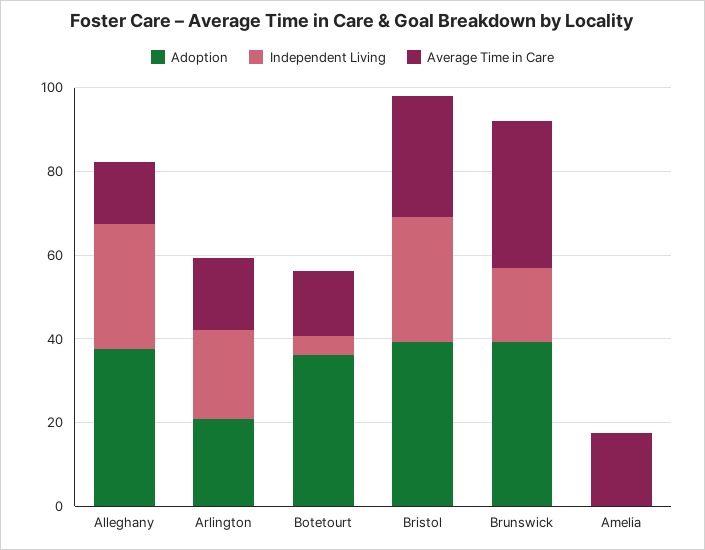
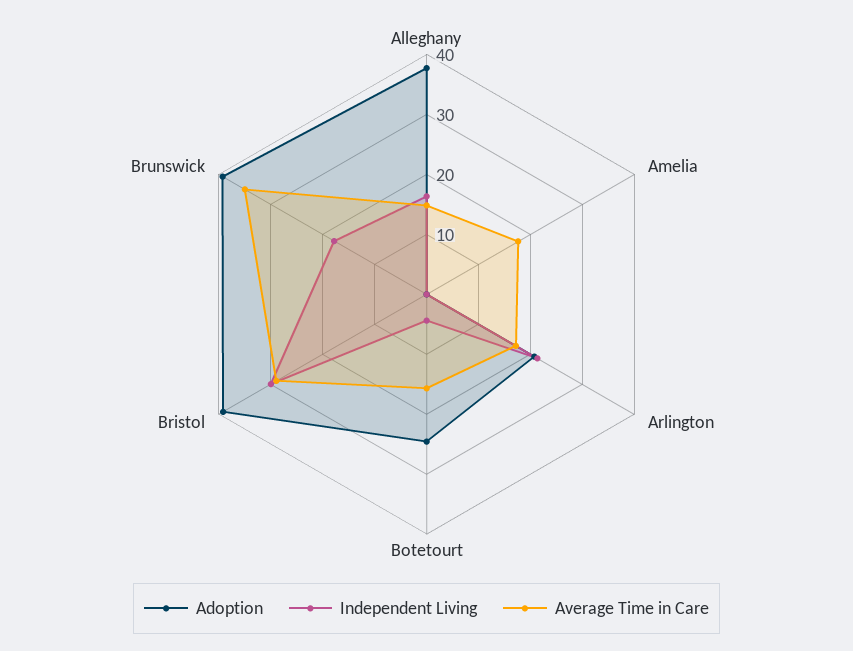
  {
    "Adoption": {
      "Alleghany": 38,
      "Arlington": 20,
-     "Botetourt": 35,
+     "Botetourt": 24,
      "Bristol": 40,
      "Brunswick": 40,
      "Amelia": 0
    },
    "Independent Living": {
-     "Alleghany": 30,
+     "Alleghany": 16,
      "Arlington": 22,
      "Botetourt": 4,
      "Bristol": 30,
      "Brunswick": 18,
      "Amelia": 0
    },
    "Average Time in Care": {
      "Alleghany": 14,
      "Arlington": 18,
      "Botetourt": 16,
      "Bristol": 28,
      "Brunswick": 34,
      "Amelia": 18
    }
  }

